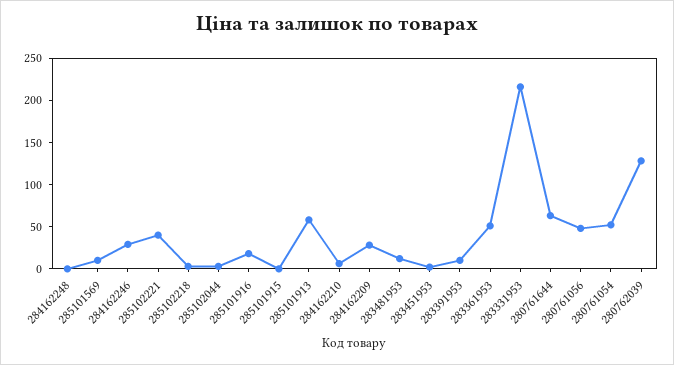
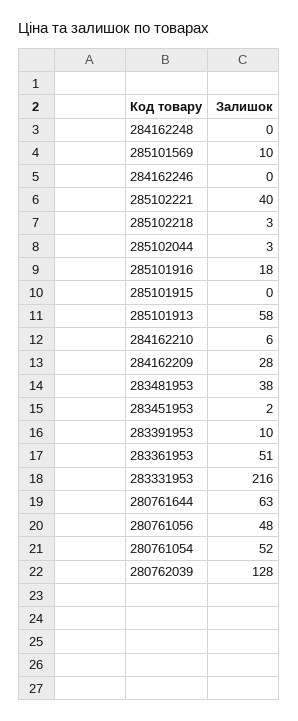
  {
    "284162248": 0,
    "285101569": 10,
-   "284162246": 30,
+   "284162246": 0,
    "285102221": 40,
    "285102218": 3,
    "285102044": 3,
    "285101916": 18,
    "285101915": 0,
    "285101913": 58,
    "284162210": 6,
    "284162209": 28,
-   "283481953": 10,
+   "283481953": 38,
    "283451953": 2,
    "283391953": 10,
    "283361953": 51,
    "283331953": 216,
    "280761644": 63,
    "280761056": 48,
    "280761054": 52,
    "280762039": 128
  }

